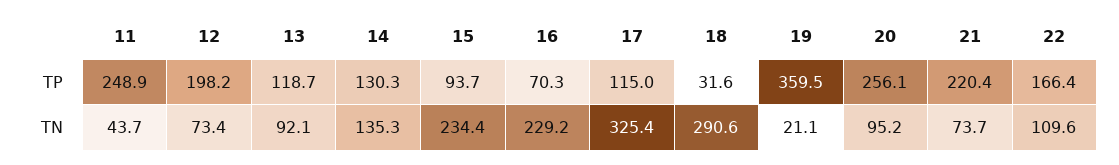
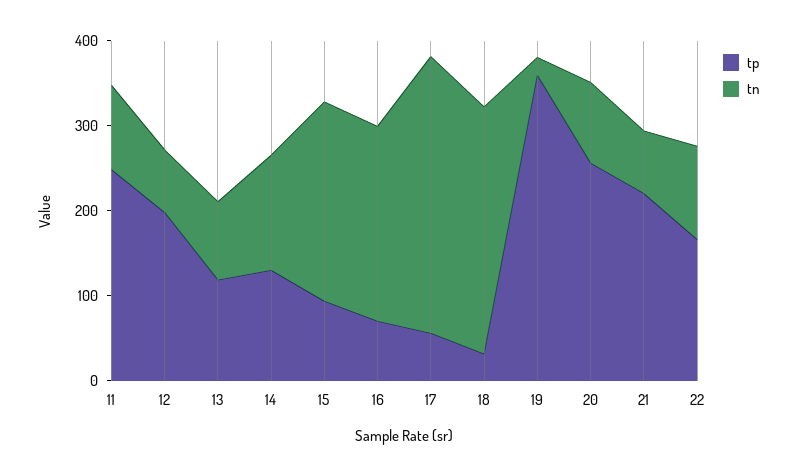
  {
    "TP": {
      "11": 248.9,
      "12": 198.2,
      "13": 118.7,
      "14": 130.3,
      "15": 93.7,
      "16": 70.3,
-     "17": 115,
+     "17": 60,
      "18": 31.6,
      "19": 359.5,
      "20": 256.1,
      "21": 220.4,
      "22": 166.4
    },
    "TN": {
-     "11": 43.7,
+     "11": 100,
      "12": 73.4,
      "13": 92.1,
      "14": 135.3,
      "15": 234.4,
      "16": 229.2,
      "17": 325.4,
      "18": 290.6,
      "19": 21.1,
      "20": 95.2,
      "21": 73.7,
      "22": 109.6
    }
  }

